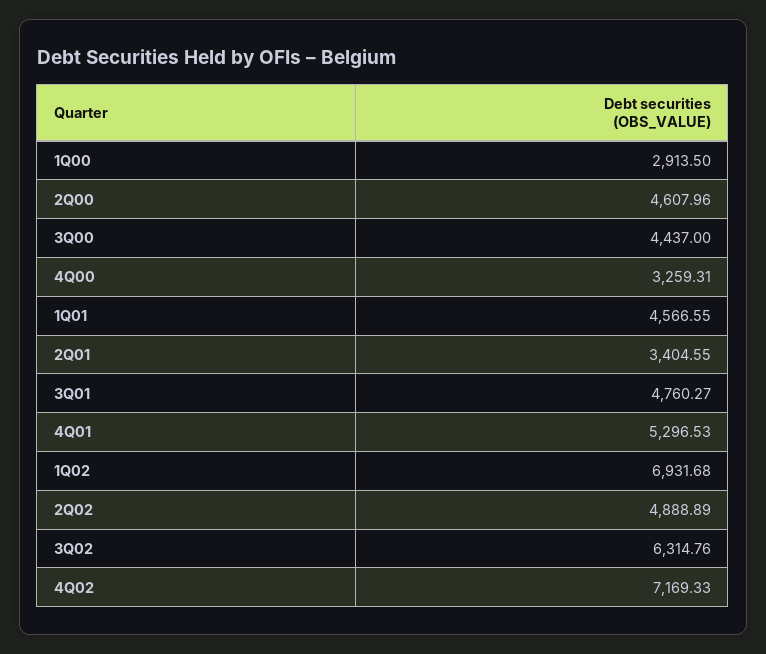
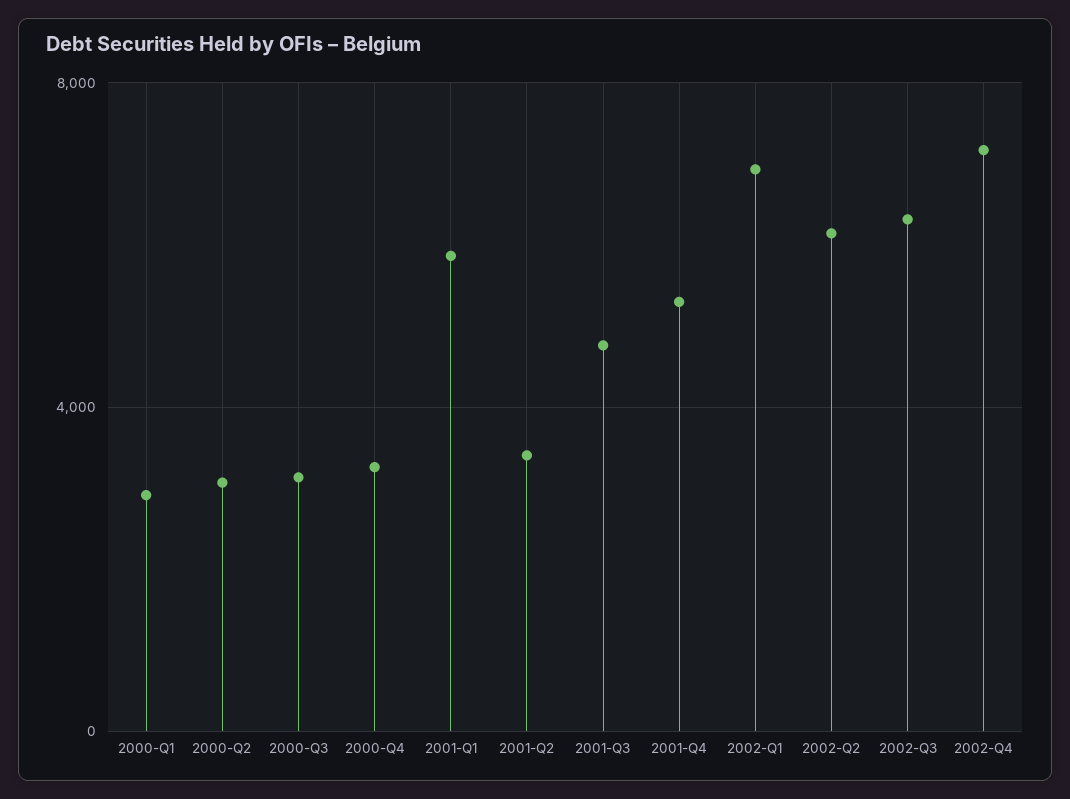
  {
    "1Q00": 2913.5,
-   "2Q00": 4607.96,
+   "2Q00": 3000,
-   "3Q00": 4437,
+   "3Q00": 3000,
    "4Q00": 3259.31,
-   "1Q01": 4566.55,
+   "1Q01": 6000,
    "2Q01": 3404.55,
    "3Q01": 4760.27,
    "4Q01": 5296.53,
    "1Q02": 6931.68,
-   "2Q02": 4888.89,
+   "2Q02": 6000,
    "3Q02": 6314.76,
    "4Q02": 7169.33
  }

